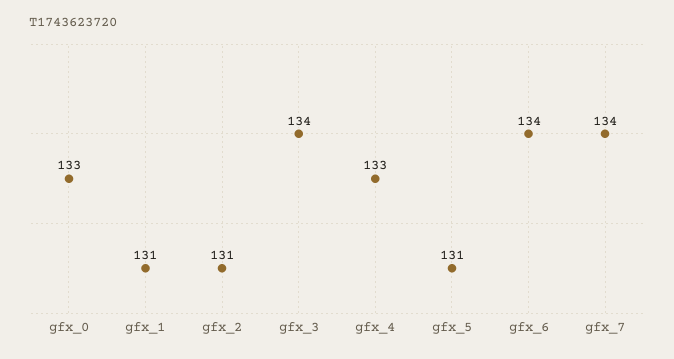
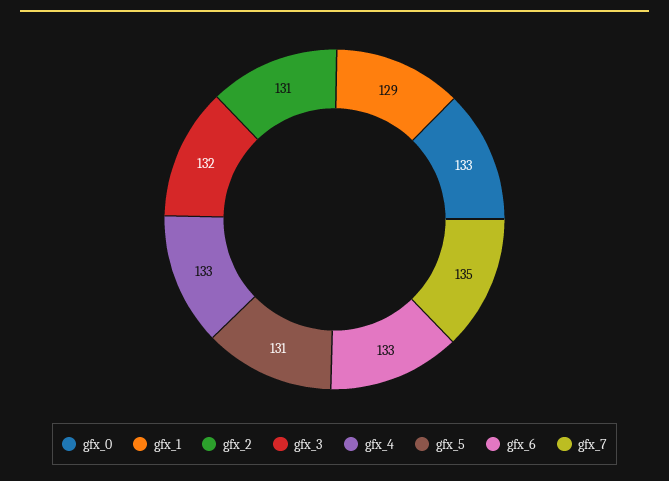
  {
    "gfx_0": 133,
-   "gfx_1": 131,
+   "gfx_1": 129,
    "gfx_2": 131,
-   "gfx_3": 134,
+   "gfx_3": 132,
    "gfx_4": 133,
    "gfx_5": 131,
-   "gfx_6": 134,
+   "gfx_6": 133,
-   "gfx_7": 134
+   "gfx_7": 135
  }

